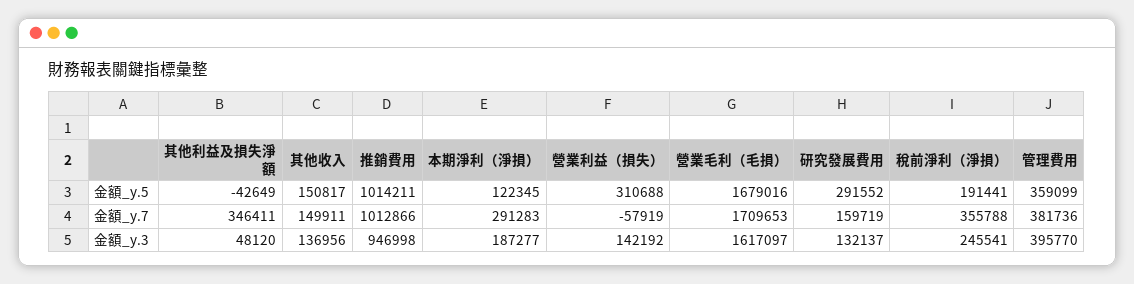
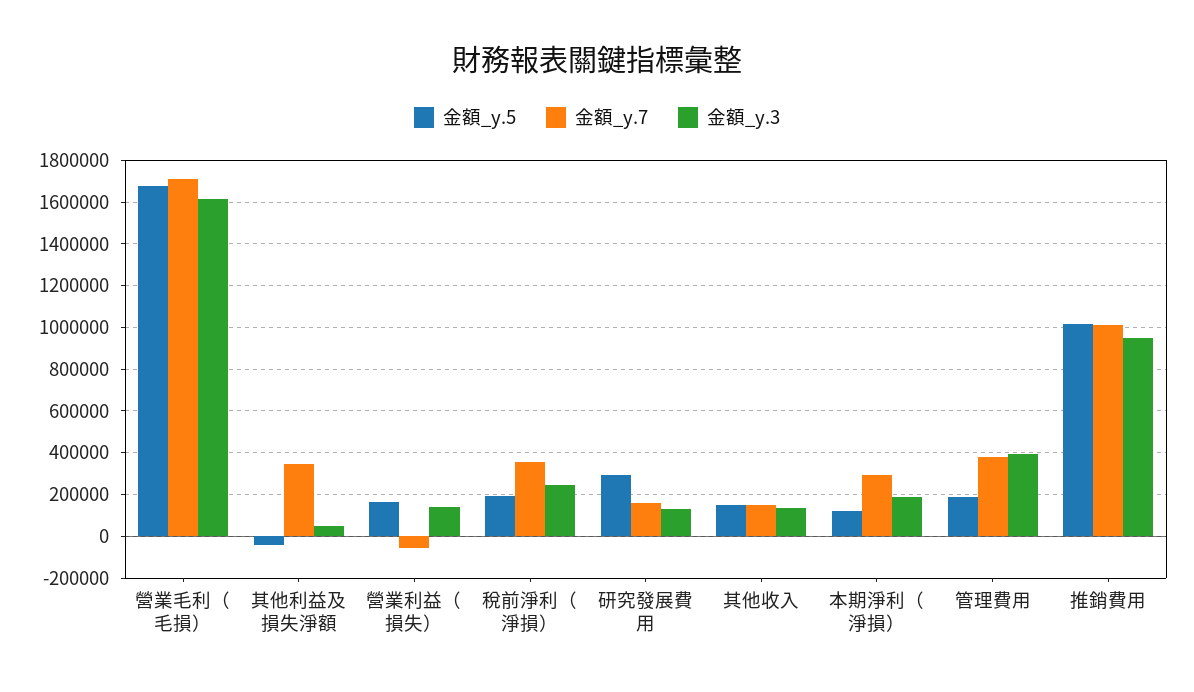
  {
    "金額_y.5": {
      "其他利益及損失淨額": -42649,
      "其他收入": 150817,
      "推銷費用": 1014211,
      "本期淨利（淨損）": 122345,
-     "營業利益（損失）": 310688,
+     "營業利益（損失）": 150000,
      "營業毛利（毛損）": 1679016,
      "研究發展費用": 291552,
      "稅前淨利（淨損）": 191441,
-     "管理費用": 359099
+     "管理費用": 200000
    },
    "金額_y.7": {
      "其他利益及損失淨額": 346411,
      "其他收入": 149911,
      "推銷費用": 1012866,
      "本期淨利（淨損）": 291283,
      "營業利益（損失）": -57919,
      "營業毛利（毛損）": 1709653,
      "研究發展費用": 159719,
      "稅前淨利（淨損）": 355788,
      "管理費用": 381736
    },
    "金額_y.3": {
      "其他利益及損失淨額": 48120,
      "其他收入": 136956,
      "推銷費用": 946998,
      "本期淨利（淨損）": 187277,
      "營業利益（損失）": 142192,
      "營業毛利（毛損）": 1617097,
      "研究發展費用": 132137,
      "稅前淨利（淨損）": 245541,
      "管理費用": 395770
    }
  }

